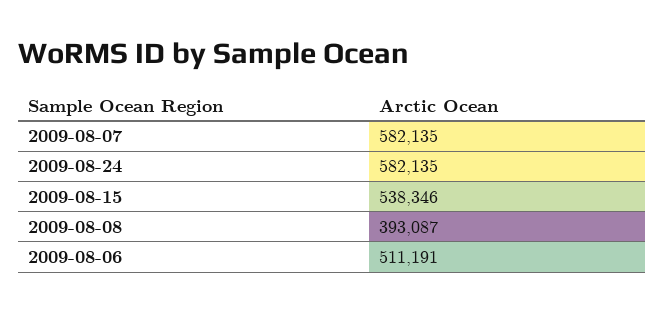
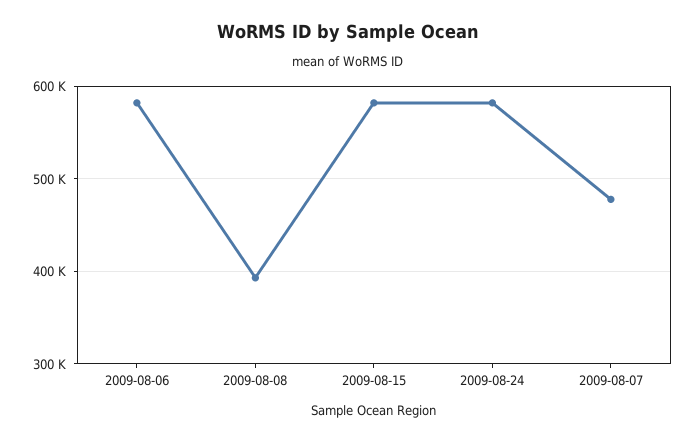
  {
-   "2009-08-07": 582135,
+   "2009-08-07": 480000,
    "2009-08-24": 582135,
-   "2009-08-15": 538346,
+   "2009-08-15": 580000,
    "2009-08-08": 393087,
-   "2009-08-06": 511191
+   "2009-08-06": 580000
  }

